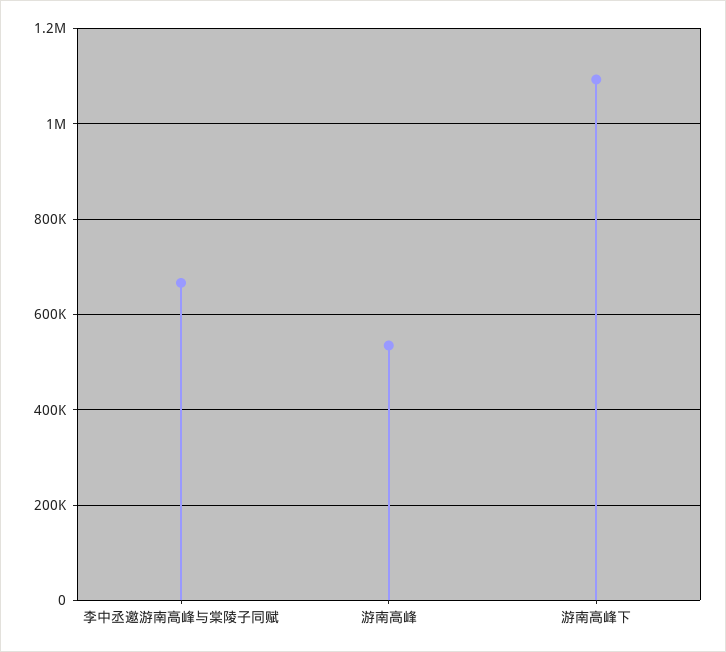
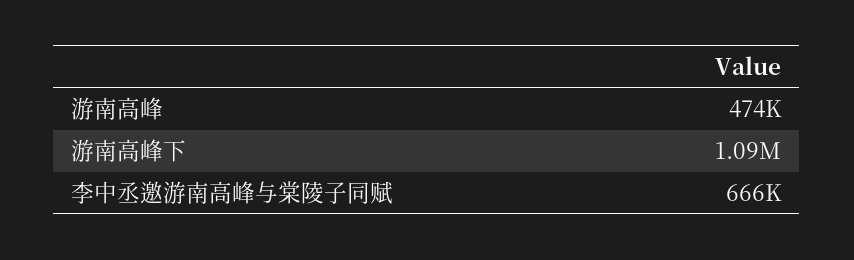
  {
    "李中丞邀游南高峰与棠陵子同赋": 666000,
-   "游南高峰": 540000,
+   "游南高峰": 474000,
    "游南高峰下": 1090000
  }

